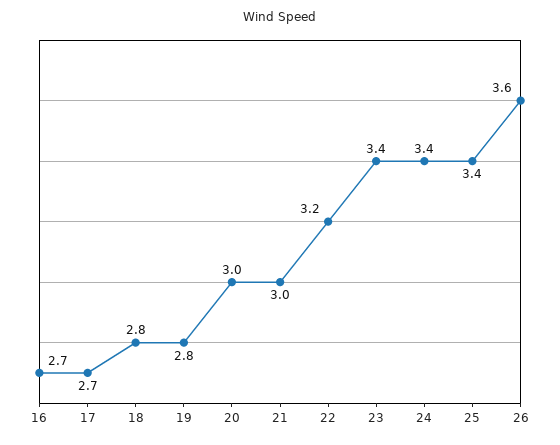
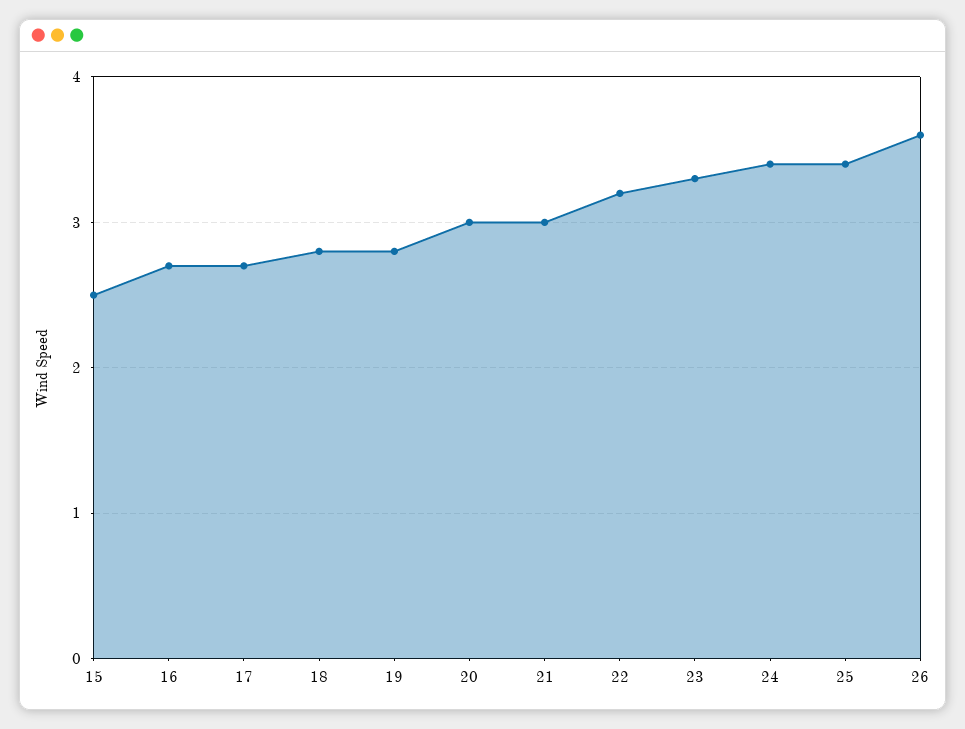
  {
    "16": 2.7,
    "17": 2.7,
    "18": 2.8,
    "19": 2.8,
    "20": 3,
    "21": 3,
    "22": 3.2,
-   "23": 3.4,
+   "23": 3.3,
    "24": 3.4,
    "25": 3.4,
-   "26": 3.6
+   "26": 3.6,
+   "15": 2.5
  }

